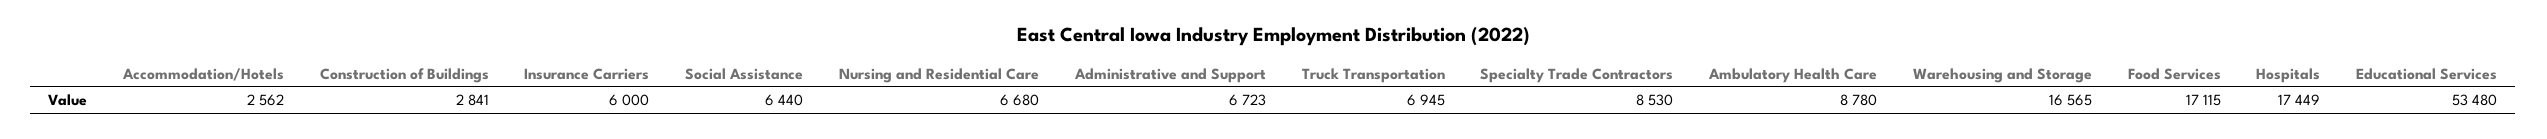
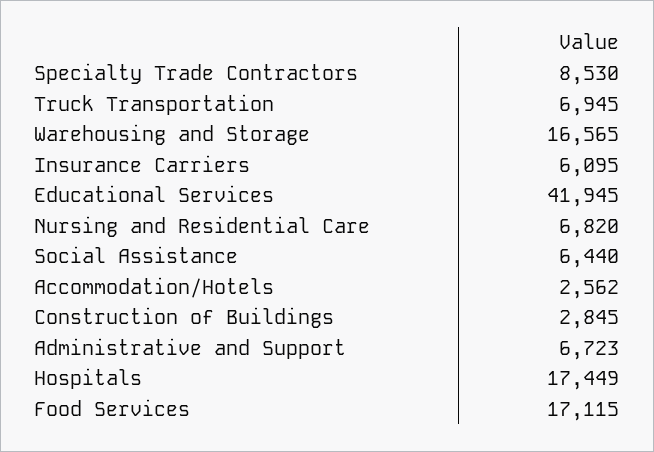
  {
    "Accommodation/Hotels": 2562,
-   "Construction of Buildings": 2841,
+   "Construction of Buildings": 2845,
-   "Insurance Carriers": 6000,
+   "Insurance Carriers": 6095,
    "Social Assistance": 6440,
-   "Nursing and Residential Care": 6680,
+   "Nursing and Residential Care": 6820,
    "Administrative and Support": 6723,
    "Truck Transportation": 6945,
    "Specialty Trade Contractors": 8530,
-   "Ambulatory Health Care": 8780,
    "Warehousing and Storage": 16565,
    "Food Services": 17115,
    "Hospitals": 17449,
-   "Educational Services": 53480
+   "Educational Services": 41945
  }

